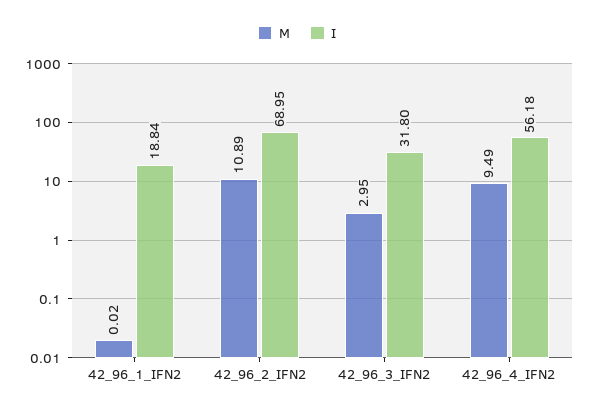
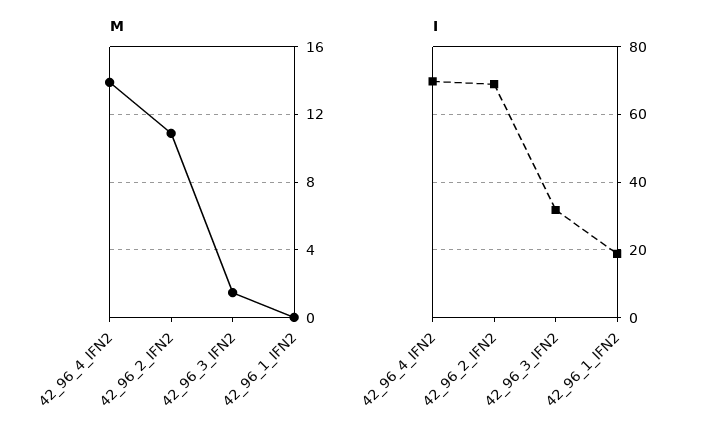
  {
    "M": {
      "42_96_1_IFN2": 0.02,
      "42_96_2_IFN2": 10.89,
-     "42_96_3_IFN2": 2.95,
+     "42_96_3_IFN2": 1.5,
-     "42_96_4_IFN2": 9.49
+     "42_96_4_IFN2": 14
    },
    "I": {
      "42_96_1_IFN2": 18.84,
      "42_96_2_IFN2": 68.95,
      "42_96_3_IFN2": 31.8,
-     "42_96_4_IFN2": 56.18
+     "42_96_4_IFN2": 70
    }
  }

